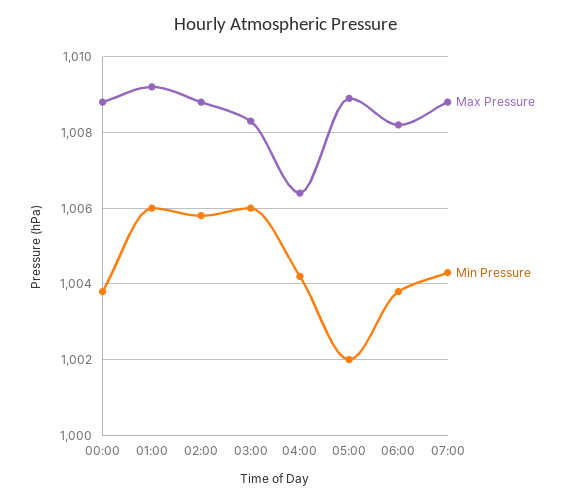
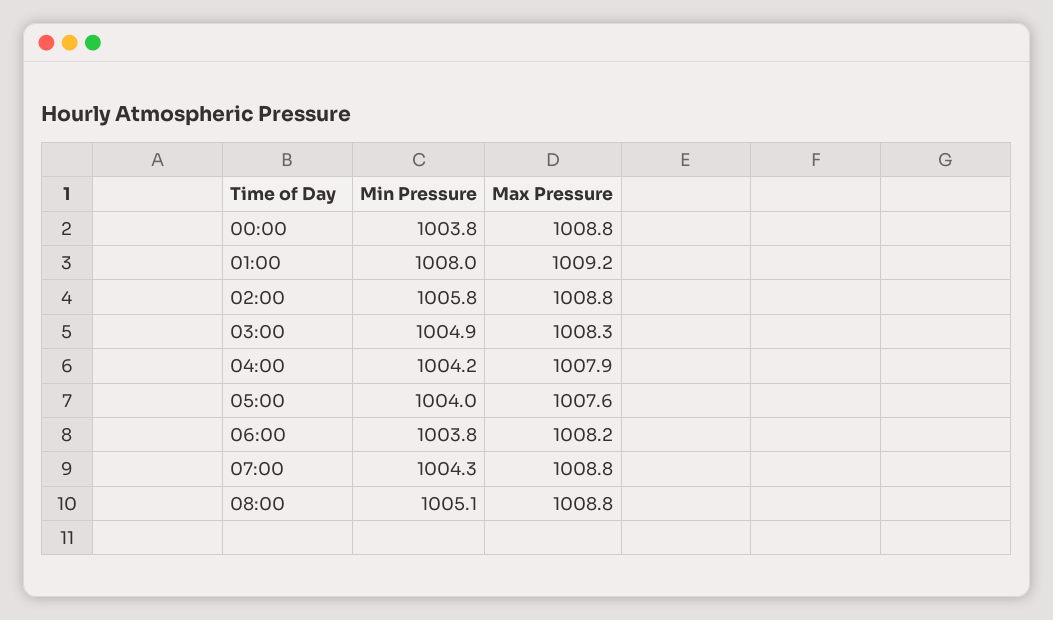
  {
    "Max Pressure": {
      "00:00": 1008.8,
      "01:00": 1009.2,
      "02:00": 1008.8,
      "03:00": 1008.3,
-     "04:00": 1006.5,
+     "04:00": 1007.9,
-     "05:00": 1009,
+     "05:00": 1007.6,
      "06:00": 1008.2,
-     "07:00": 1008.8
+     "07:00": 1008.8,
+     "08:00": 1008.8
    },
    "Min Pressure": {
      "00:00": 1003.8,
-     "01:00": 1006,
+     "01:00": 1008,
      "02:00": 1005.8,
-     "03:00": 1006,
+     "03:00": 1004.9,
      "04:00": 1004.2,
-     "05:00": 1002,
+     "05:00": 1004,
      "06:00": 1003.8,
-     "07:00": 1004.3
+     "07:00": 1004.3,
+     "08:00": 1005.1
    }
  }

